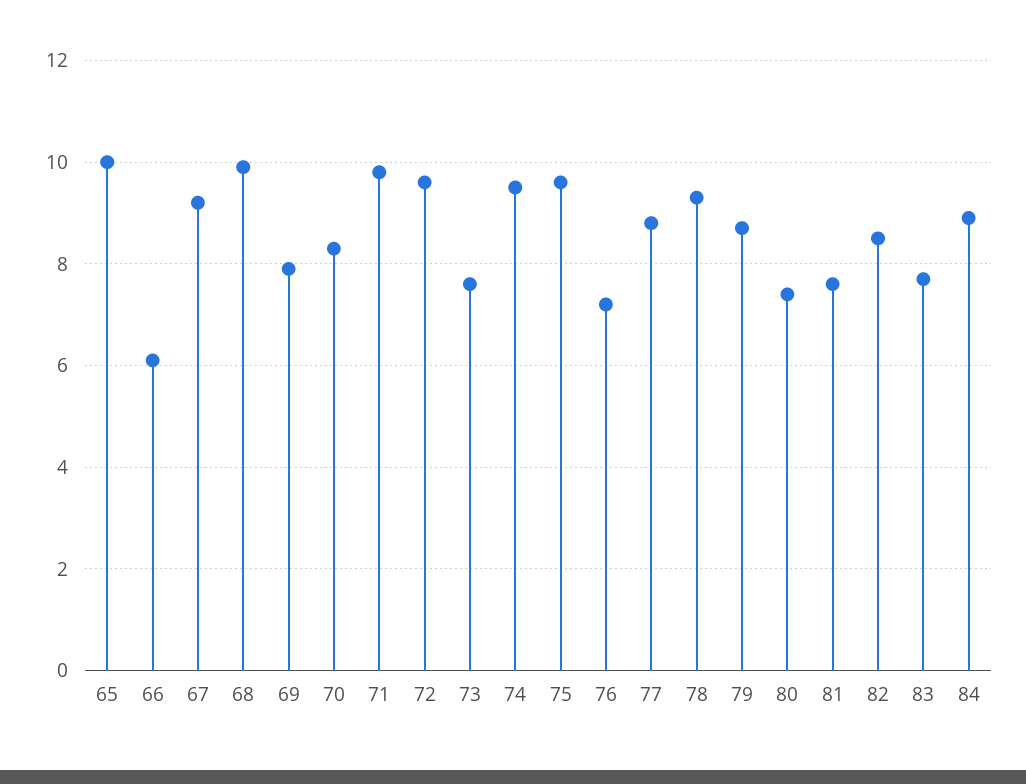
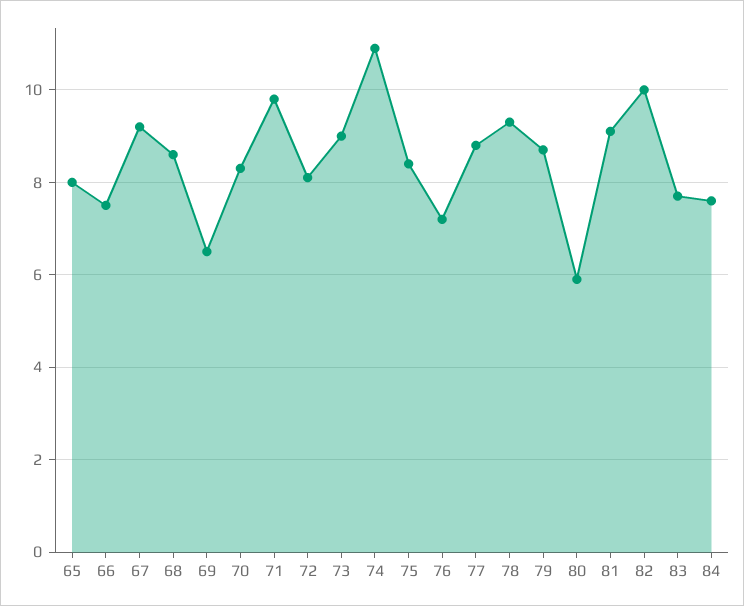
  {
-   "65": 10,
+   "65": 8,
-   "66": 6,
+   "66": 7.5,
    "67": 9,
-   "68": 10,
+   "68": 8.5,
-   "69": 8,
+   "69": 6.5,
    "70": 8.5,
    "71": 10,
-   "72": 9.5,
+   "72": 8,
-   "73": 7.5,
+   "73": 9,
-   "74": 9.5,
+   "74": 11,
-   "75": 9.5,
+   "75": 8.5,
    "76": 7,
    "77": 9,
    "78": 9.5,
    "79": 8.5,
-   "80": 7.5,
+   "80": 6,
-   "81": 7.5,
+   "81": 9,
-   "82": 8.5,
+   "82": 10,
    "83": 7.5,
-   "84": 9
+   "84": 7.5
  }

